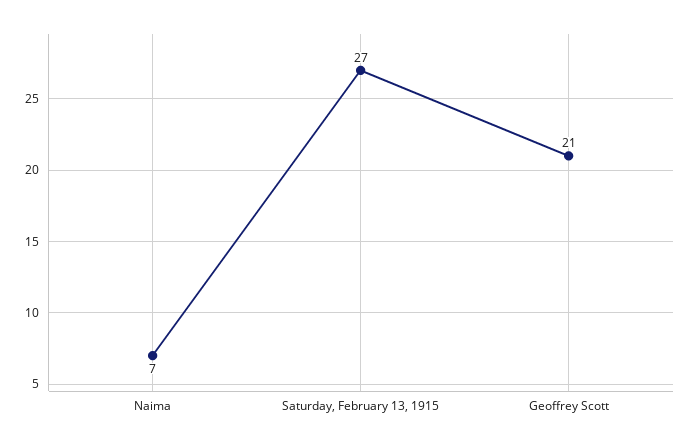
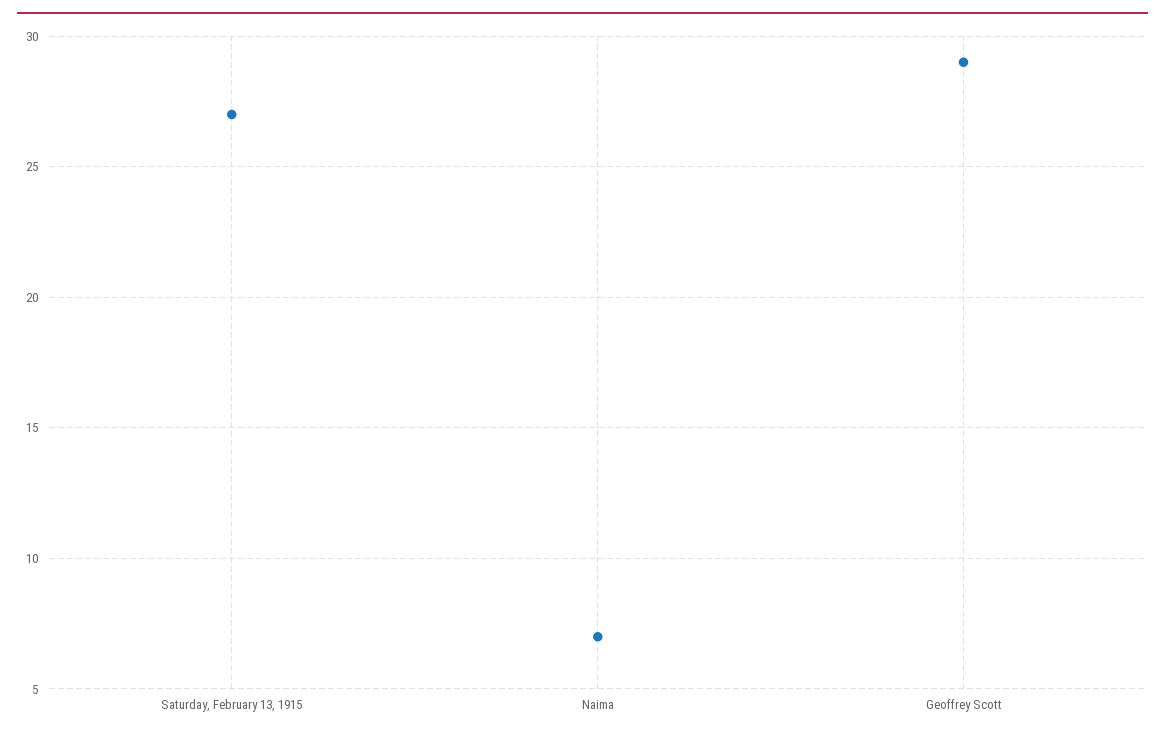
  {
    "Naima": 7,
    "Saturday, February 13, 1915": 27,
-   "Geoffrey Scott": 21
+   "Geoffrey Scott": 29
  }

